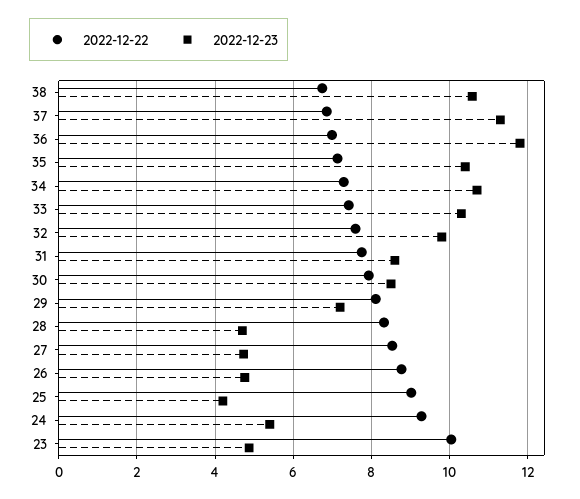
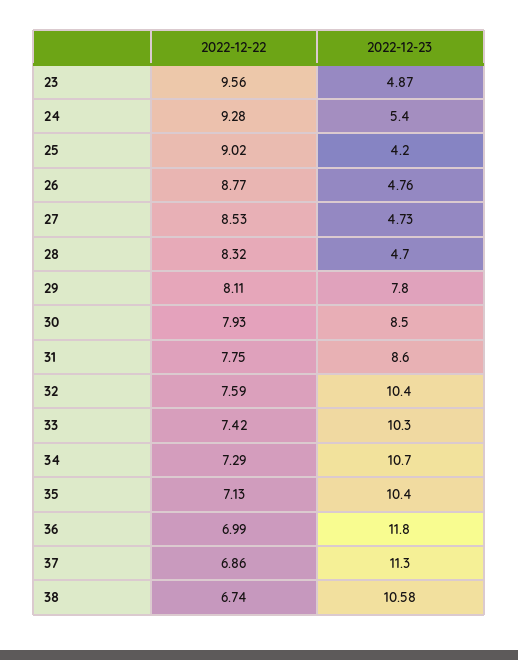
  {
    "2022-12-22": {
      "38": 6.74,
      "37": 6.86,
      "36": 6.99,
      "35": 7.13,
      "34": 7.29,
      "33": 7.42,
      "32": 7.59,
      "31": 7.75,
      "30": 7.93,
      "29": 8.11,
      "28": 8.32,
      "27": 8.53,
      "26": 8.77,
      "25": 9.02,
      "24": 9.28,
-     "23": 10
+     "23": 9.56
    },
    "2022-12-23": {
      "38": 10.58,
      "37": 11.3,
      "36": 11.8,
      "35": 10.4,
      "34": 10.7,
      "33": 10.3,
-     "32": 9.8,
+     "32": 10.4,
      "31": 8.6,
      "30": 8.5,
-     "29": 7.2,
+     "29": 7.8,
      "28": 4.7,
      "27": 4.73,
      "26": 4.76,
      "25": 4.2,
      "24": 5.4,
      "23": 4.87
    }
  }

